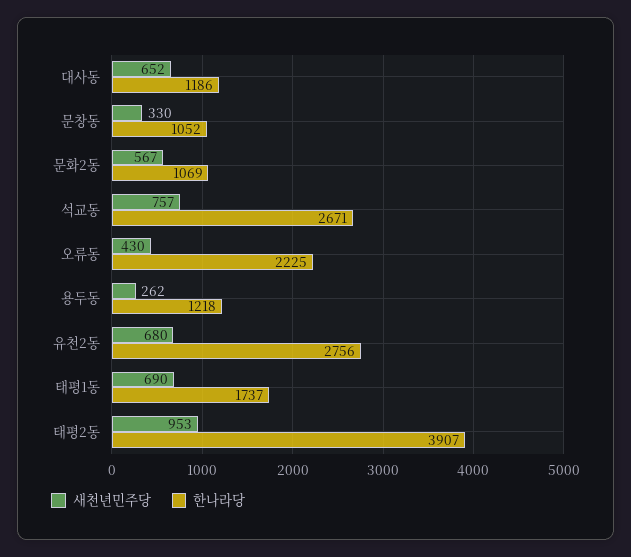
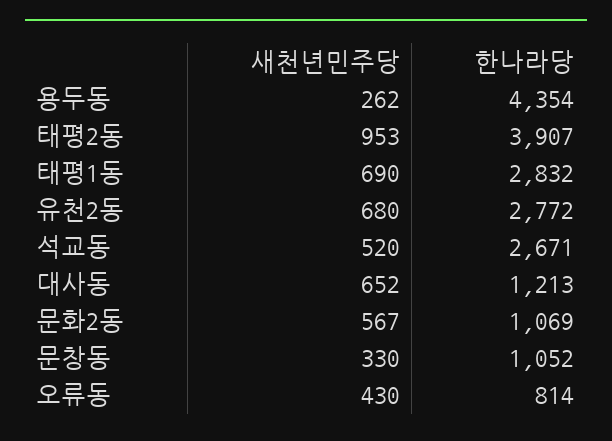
  {
    "새천년민주당": {
      "대사동": 652,
      "문창동": 330,
      "문화2동": 567,
-     "석교동": 757,
+     "석교동": 520,
      "오류동": 430,
      "용두동": 262,
      "유천2동": 680,
      "태평1동": 690,
      "태평2동": 953
    },
    "한나라당": {
-     "대사동": 1186,
+     "대사동": 1213,
      "문창동": 1052,
      "문화2동": 1069,
      "석교동": 2671,
-     "오류동": 2225,
+     "오류동": 814,
-     "용두동": 1218,
+     "용두동": 4354,
-     "유천2동": 2756,
+     "유천2동": 2772,
-     "태평1동": 1737,
+     "태평1동": 2832,
      "태평2동": 3907
    }
  }

